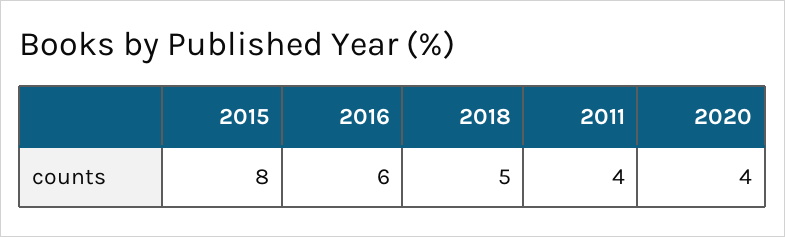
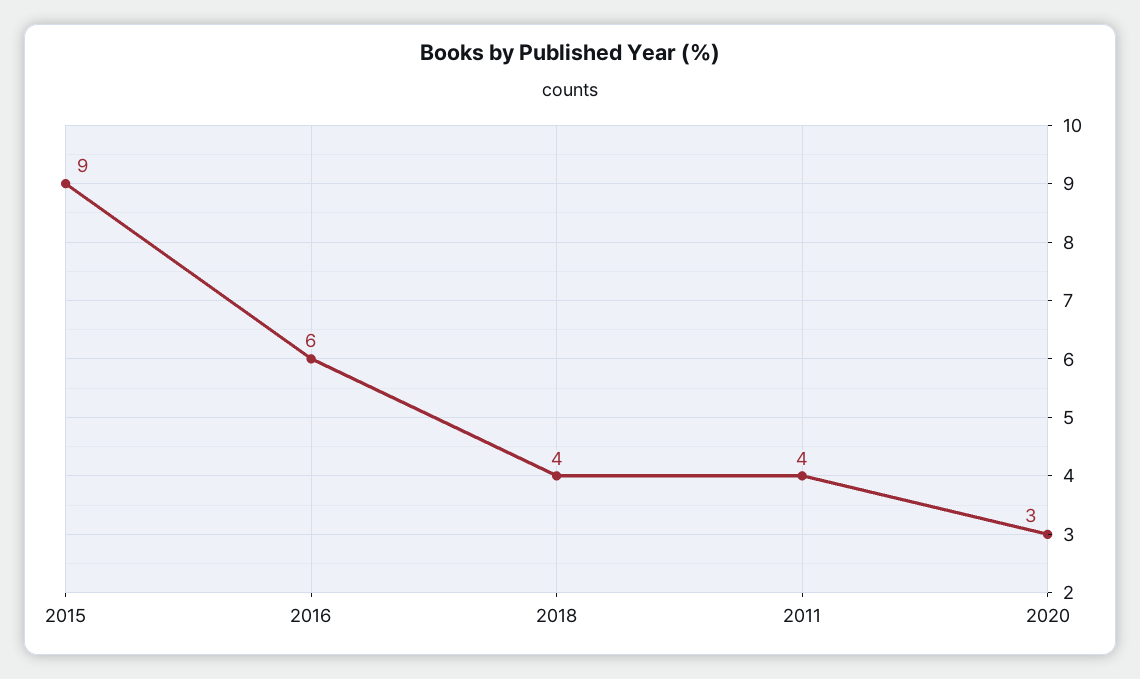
  {
-   "2015": 8,
+   "2015": 9,
    "2016": 6,
-   "2018": 5,
+   "2018": 4,
    "2011": 4,
-   "2020": 4
+   "2020": 3
  }

